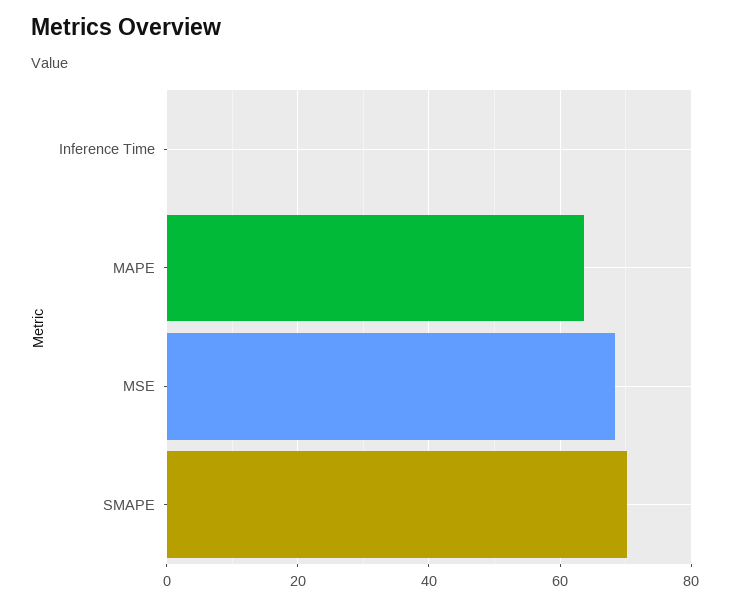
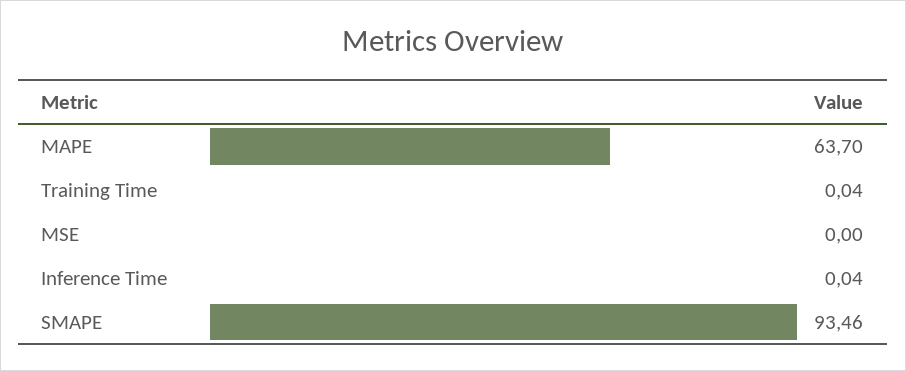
  {
    "Inference Time": 0.04,
    "MAPE": 63.7,
-   "MSE": 68,
+   "MSE": 0,
-   "SMAPE": 70
+   "SMAPE": 93.46,
+   "Training Time": 0.04
  }

